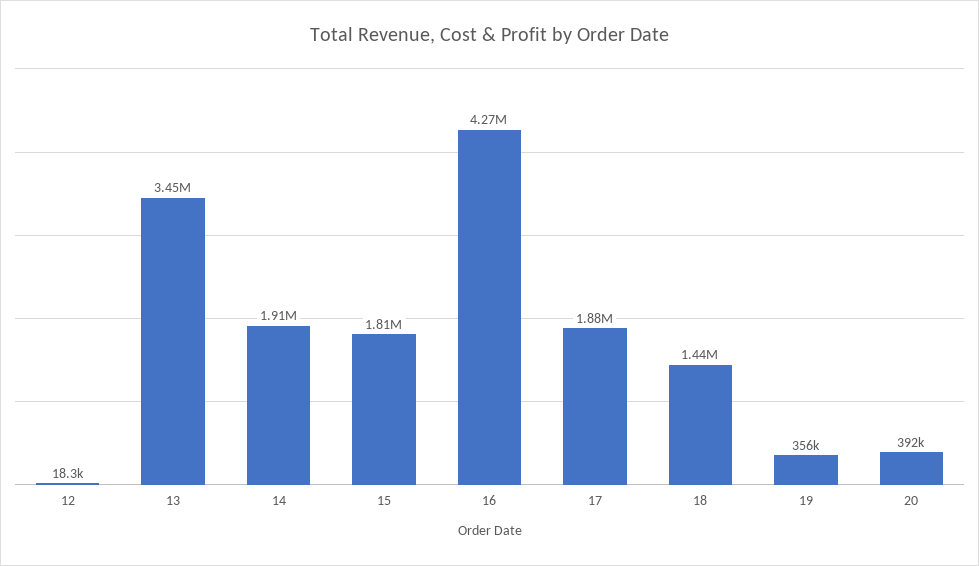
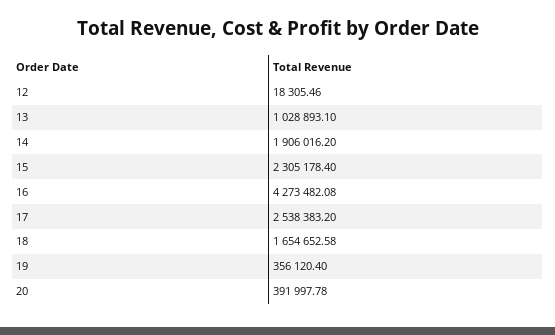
  {
    "12": 18305.46,
-   "13": 3450000,
+   "13": 1028893.1,
    "14": 1906016.2,
-   "15": 1810000,
+   "15": 2305178.4,
    "16": 4273482.08,
-   "17": 1880000,
+   "17": 2538383.2,
-   "18": 1440000,
+   "18": 1654652.58,
    "19": 356120.4,
    "20": 391997.78
  }

